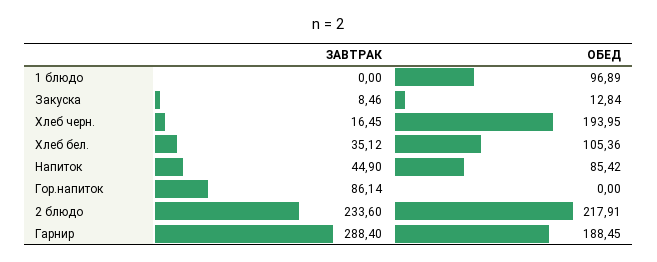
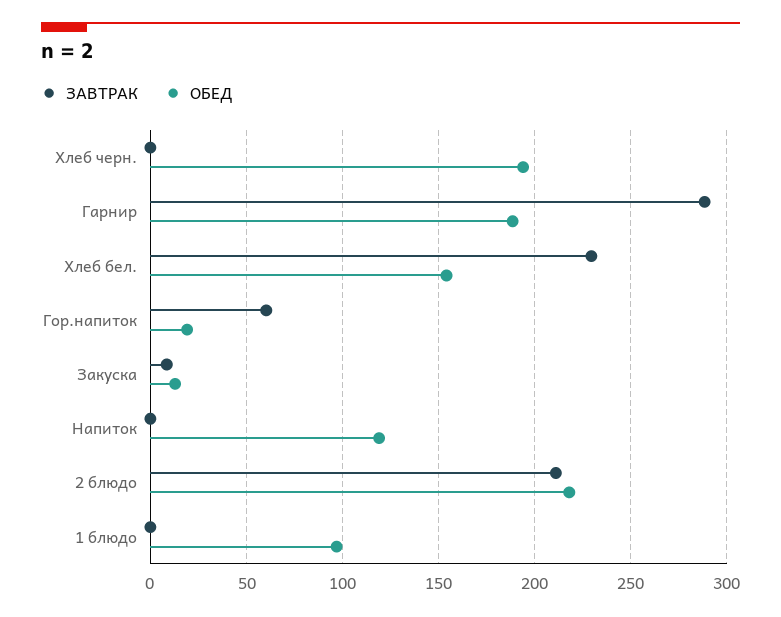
  {
    "ЗАВТРАК": {
      "1 блюдо": 0,
      "Закуска": 8.46,
-     "Хлеб черн.": 16.45,
+     "Хлеб черн.": 0,
-     "Хлеб бел.": 35.12,
+     "Хлеб бел.": 230,
-     "Напиток": 44.9,
+     "Напиток": 0,
-     "Гор.напиток": 86.14,
+     "Гор.напиток": 60,
-     "2 блюдо": 233.6,
+     "2 блюдо": 210,
      "Гарнир": 288.4
    },
    "ОБЕД": {
      "1 блюдо": 96.89,
      "Закуска": 12.84,
      "Хлеб черн.": 193.95,
-     "Хлеб бел.": 105.36,
+     "Хлеб бел.": 155,
-     "Напиток": 85.42,
+     "Напиток": 120,
-     "Гор.напиток": 0,
+     "Гор.напиток": 20,
      "2 блюдо": 217.91,
      "Гарнир": 188.45
    }
  }

